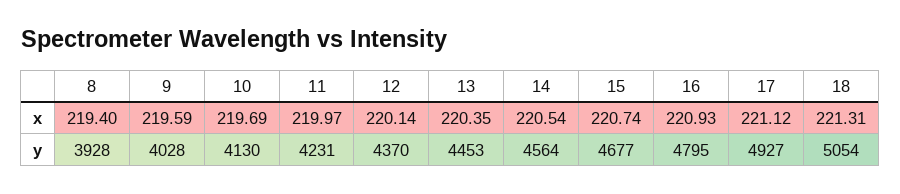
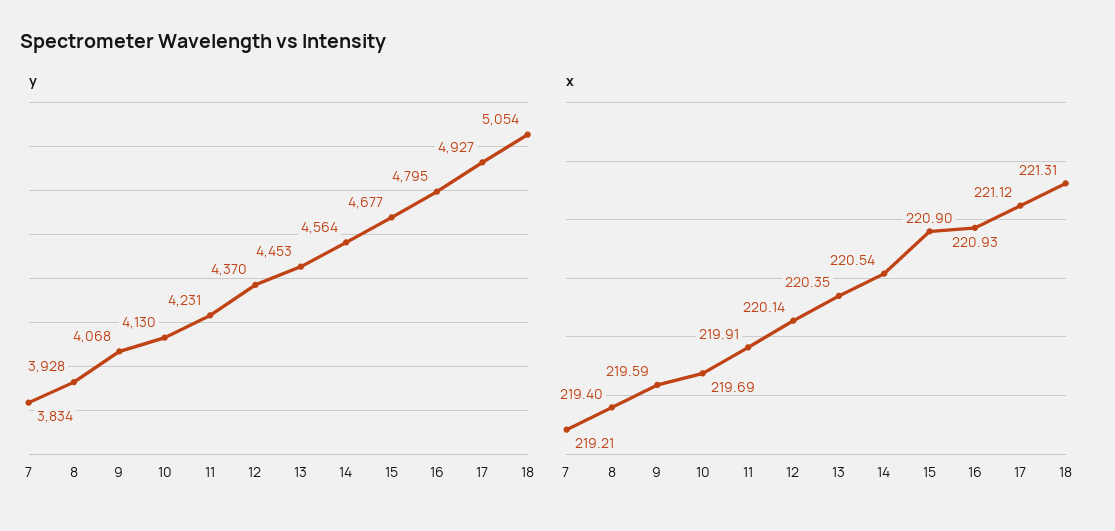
  {
    "x": {
      "8": 219.4,
      "9": 219.59,
      "10": 219.69,
-     "11": 219.97,
+     "11": 219.91,
      "12": 220.14,
      "13": 220.35,
      "14": 220.54,
-     "15": 220.74,
+     "15": 220.9,
      "16": 220.93,
      "17": 221.12,
-     "18": 221.31
+     "18": 221.31,
+     "7": 219.21
    },
    "y": {
      "8": 3928,
-     "9": 4028,
+     "9": 4068,
      "10": 4130,
      "11": 4231,
      "12": 4370,
      "13": 4453,
      "14": 4564,
      "15": 4677,
      "16": 4795,
      "17": 4927,
-     "18": 5054
+     "18": 5054,
+     "7": 3834
    }
  }

